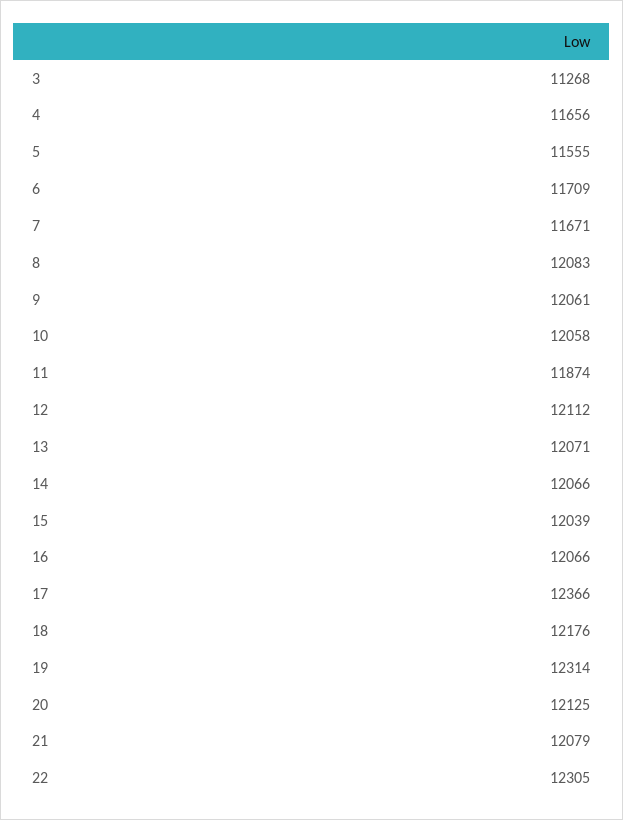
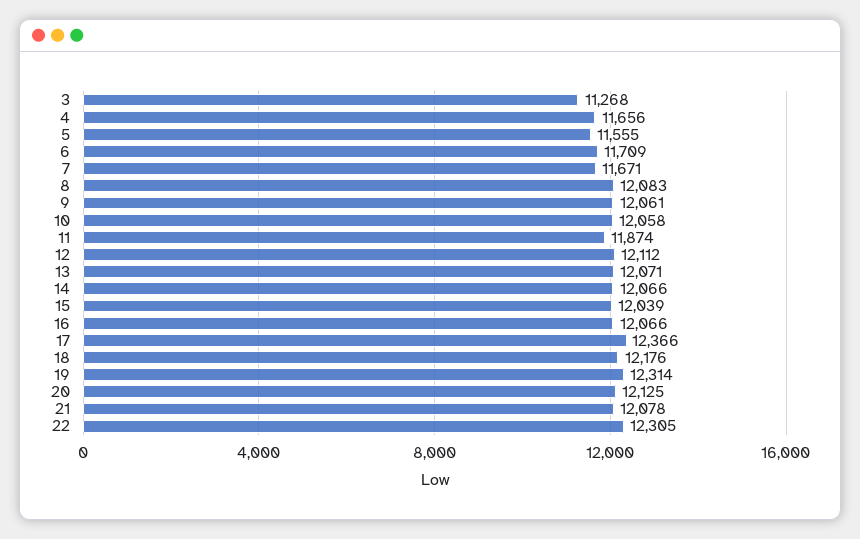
  {
    "3": 11268,
    "4": 11656,
    "5": 11555,
    "6": 11709,
    "7": 11671,
    "8": 12083,
    "9": 12061,
    "10": 12058,
    "11": 11874,
    "12": 12112,
    "13": 12071,
    "14": 12066,
    "15": 12039,
    "16": 12066,
    "17": 12366,
    "18": 12176,
    "19": 12314,
    "20": 12125,
-   "21": 12079,
+   "21": 12078,
    "22": 12305
  }

